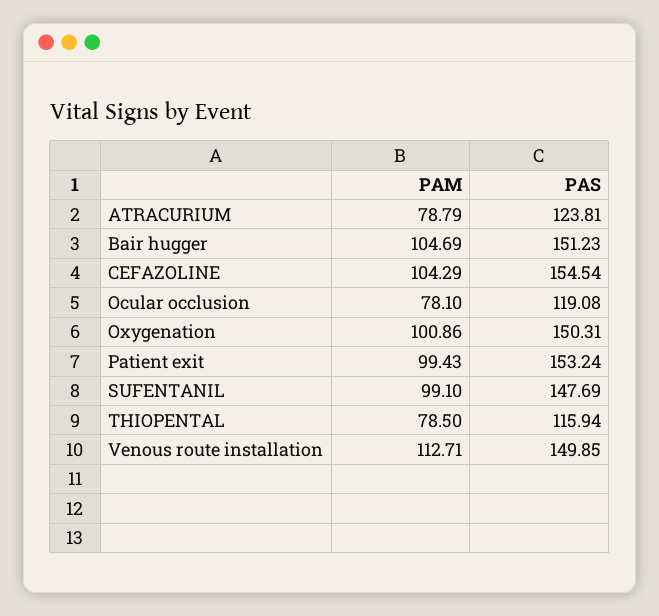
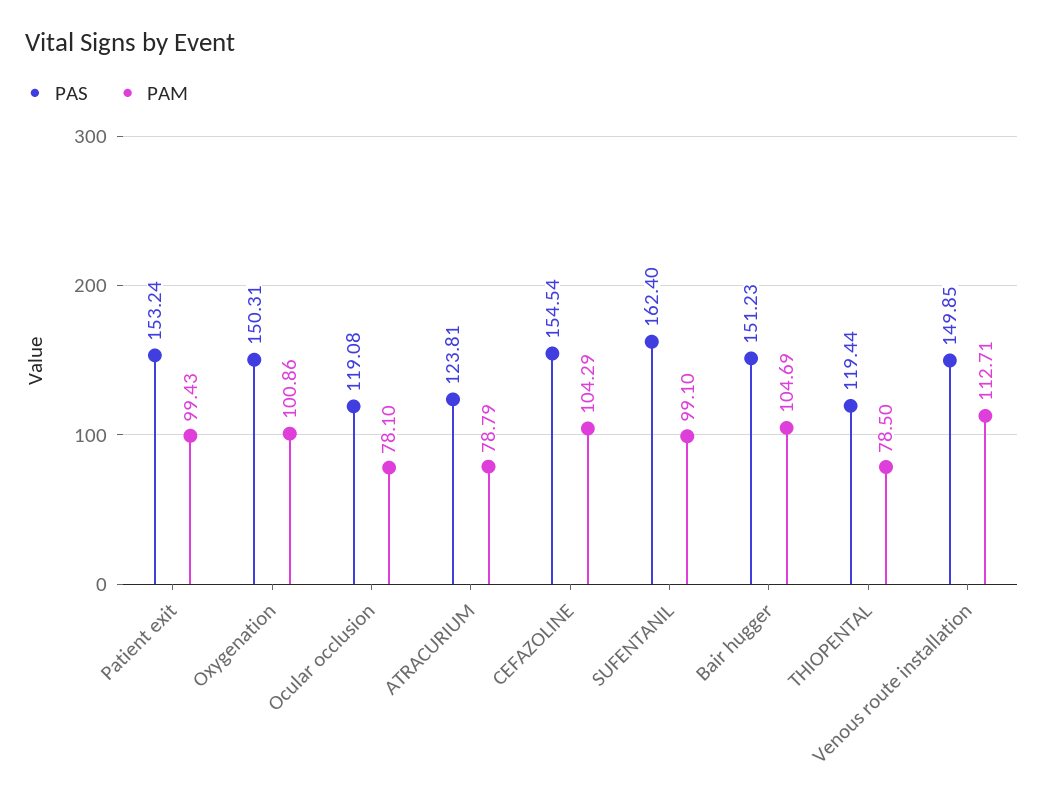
  {
    "PAM": {
      "ATRACURIUM": 78.79,
      "Bair hugger": 104.69,
      "CEFAZOLINE": 104.29,
      "Ocular occlusion": 78.1,
      "Oxygenation": 100.86,
      "Patient exit": 99.43,
      "SUFENTANIL": 99.1,
      "THIOPENTAL": 78.5,
      "Venous route installation": 112.71
    },
    "PAS": {
      "ATRACURIUM": 123.81,
      "Bair hugger": 151.23,
      "CEFAZOLINE": 154.54,
      "Ocular occlusion": 119.08,
      "Oxygenation": 150.31,
      "Patient exit": 153.24,
-     "SUFENTANIL": 147.69,
+     "SUFENTANIL": 162.4,
-     "THIOPENTAL": 115.94,
+     "THIOPENTAL": 119.44,
      "Venous route installation": 149.85
    }
  }

